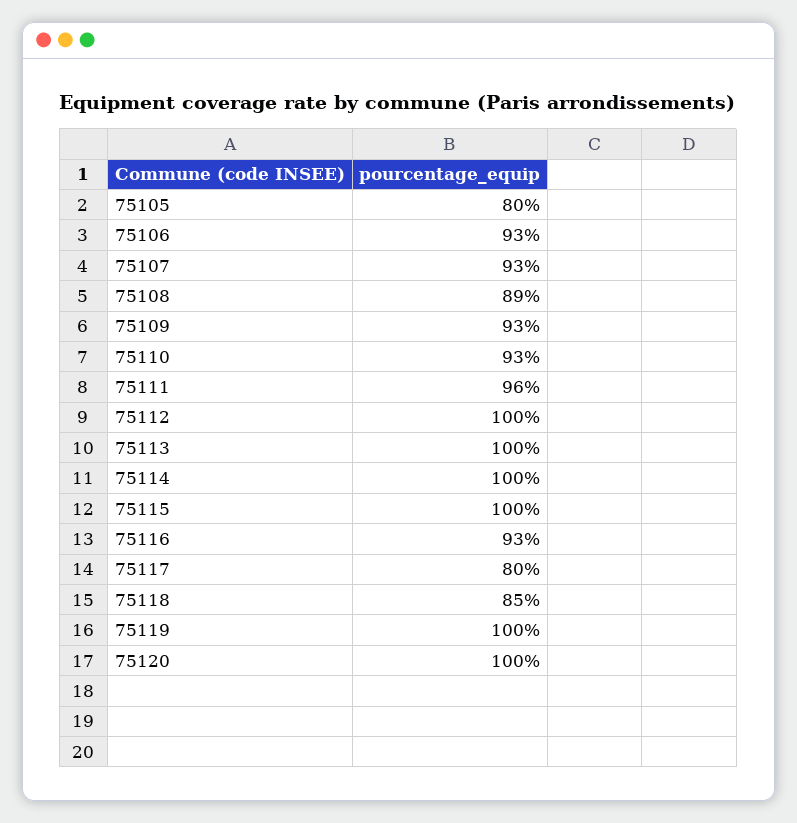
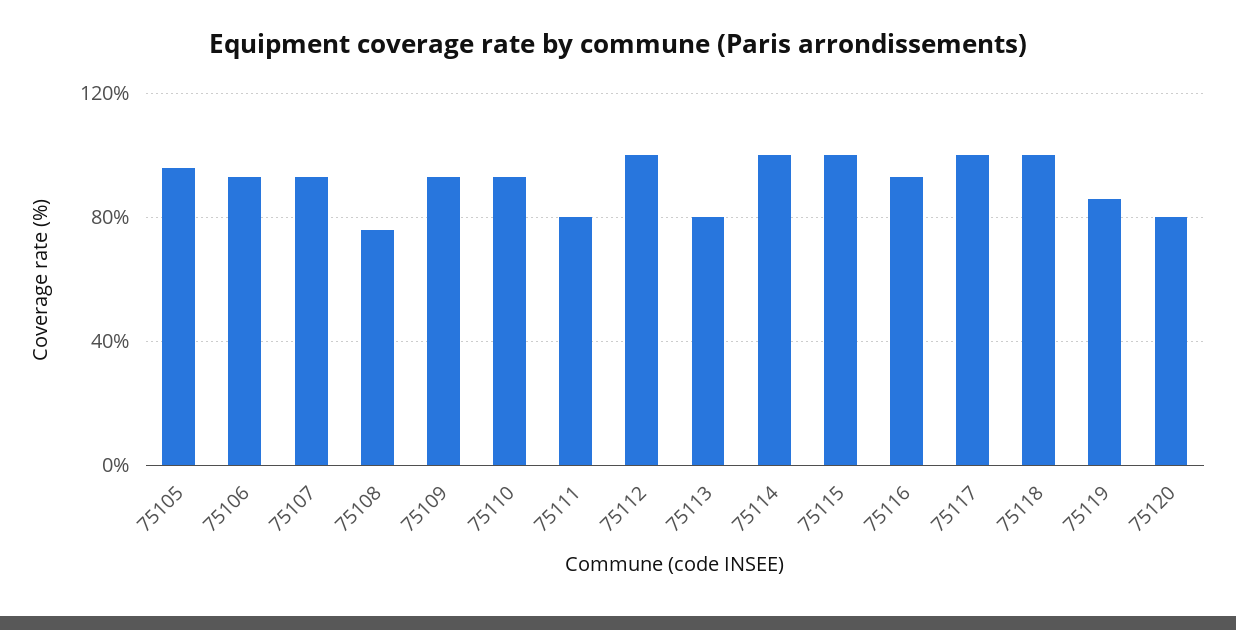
  {
-   "75105": 80,
+   "75105": 95,
    "75106": 93,
    "75107": 93,
-   "75108": 89,
+   "75108": 75,
    "75109": 93,
    "75110": 93,
-   "75111": 96,
+   "75111": 80,
    "75112": 100,
-   "75113": 100,
+   "75113": 80,
    "75114": 100,
    "75115": 100,
    "75116": 93,
-   "75117": 80,
+   "75117": 100,
-   "75118": 85,
+   "75118": 100,
-   "75119": 100,
+   "75119": 85,
-   "75120": 100
+   "75120": 80
  }

